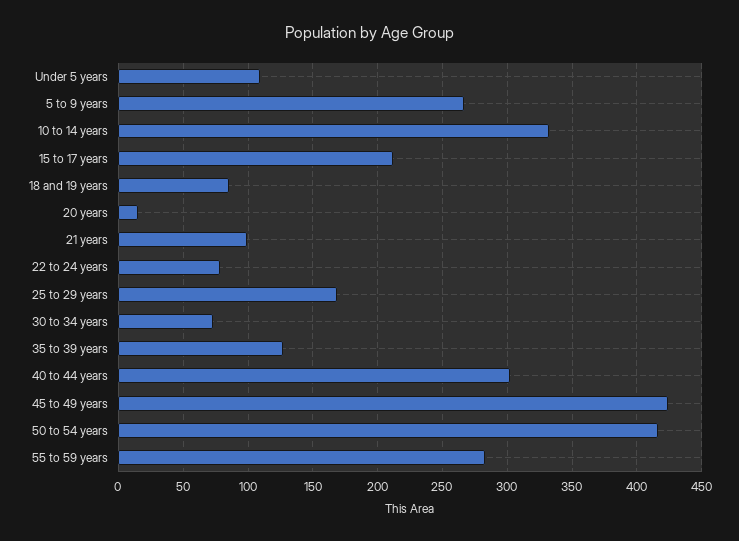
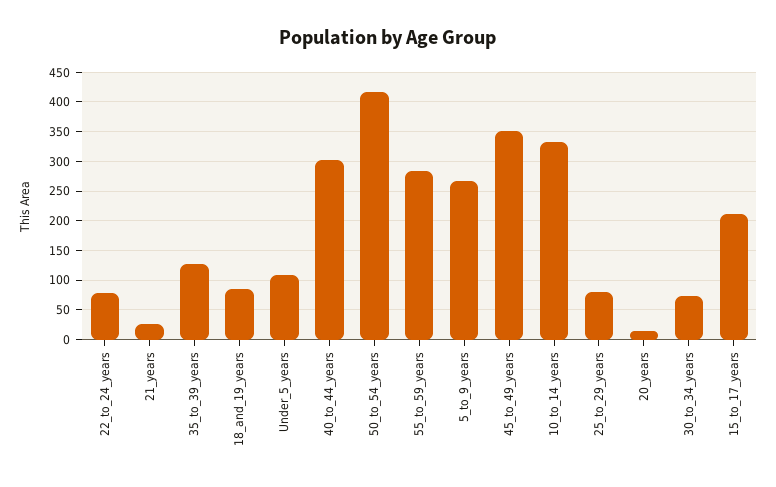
  {
    "Under 5 years": 110,
    "5 to 9 years": 265,
    "10 to 14 years": 330,
    "15 to 17 years": 210,
    "18 and 19 years": 85,
    "20 years": 15,
-   "21 years": 100,
+   "21 years": 25,
    "22 to 24 years": 80,
-   "25 to 29 years": 170,
+   "25 to 29 years": 75,
    "30 to 34 years": 75,
    "35 to 39 years": 125,
    "40 to 44 years": 300,
-   "45 to 49 years": 425,
+   "45 to 49 years": 350,
    "50 to 54 years": 415,
    "55 to 59 years": 285
  }

